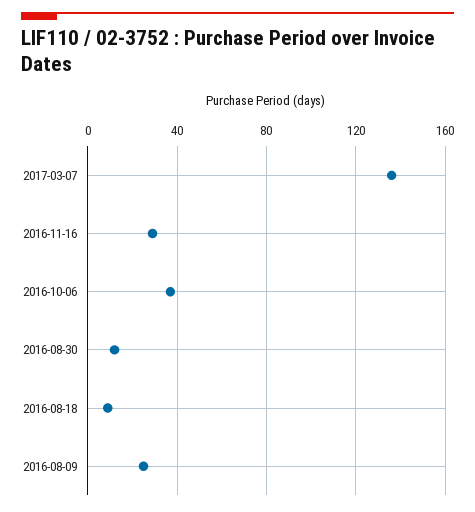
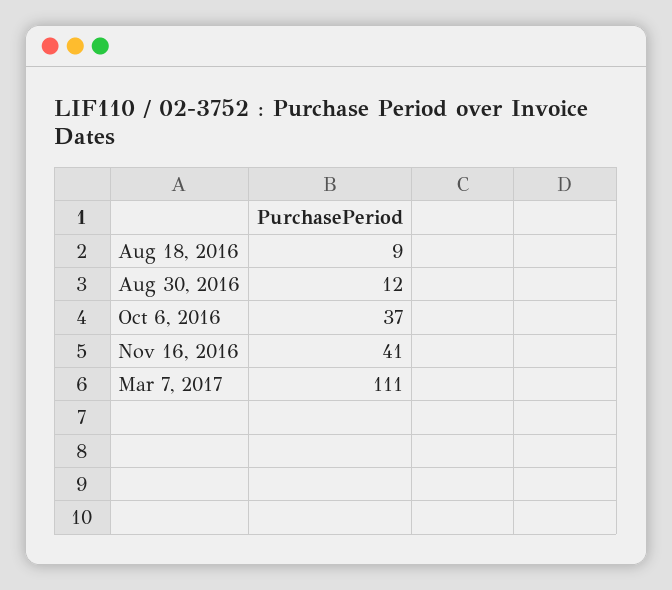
  {
-   "2017-03-07": 135,
+   "2017-03-07": 111,
-   "2016-11-16": 30,
+   "2016-11-16": 41,
    "2016-10-06": 37,
    "2016-08-30": 12,
-   "2016-08-18": 9,
+   "2016-08-18": 9
-   "2016-08-09": 25
  }

